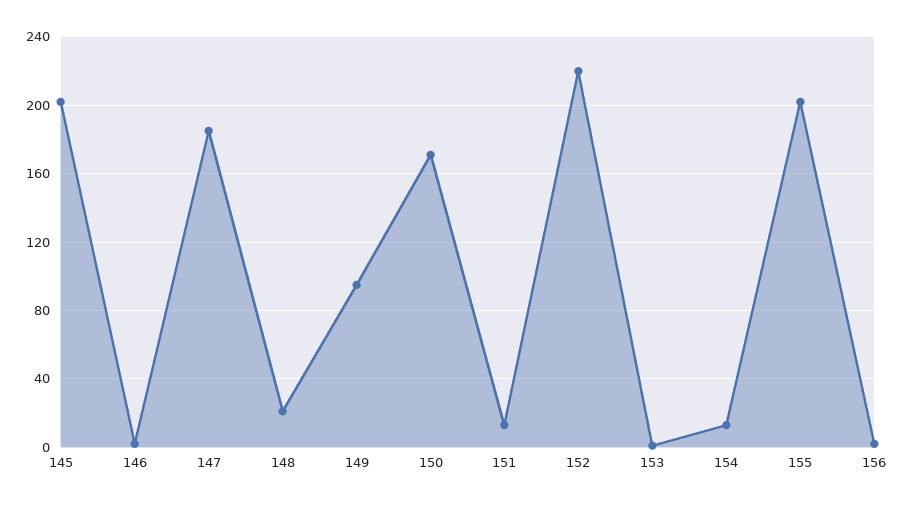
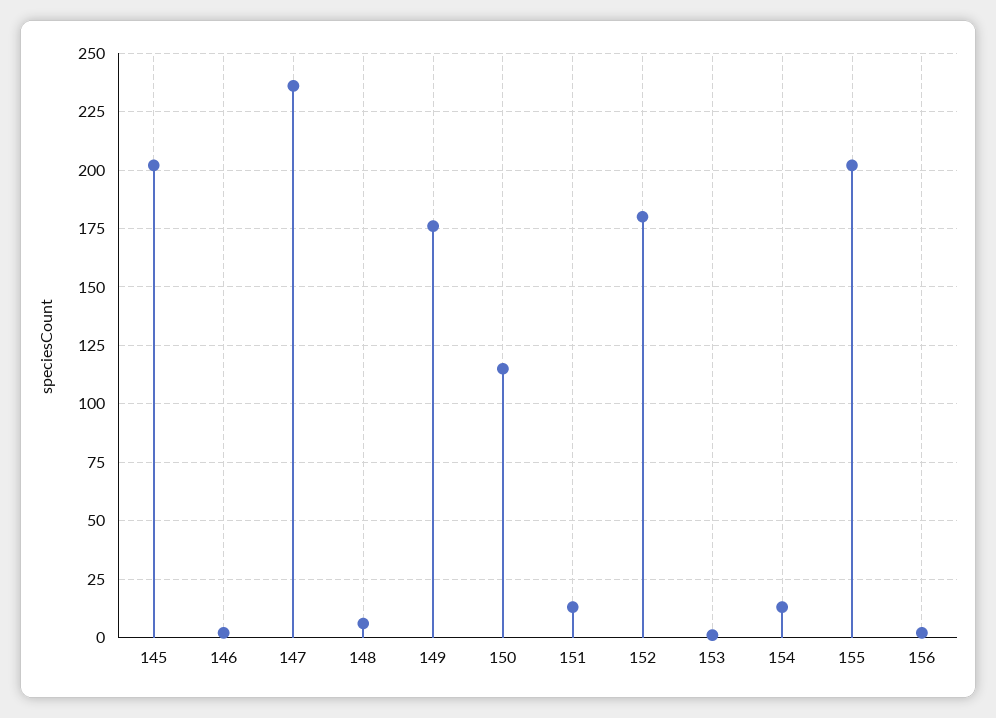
  {
    "145": 200,
    "146": 0,
-   "147": 185,
+   "147": 235,
-   "148": 20,
+   "148": 5,
-   "149": 95,
+   "149": 175,
-   "150": 170,
+   "150": 115,
    "151": 15,
-   "152": 220,
+   "152": 180,
    "153": 0,
    "154": 15,
    "155": 200,
    "156": 0
  }

